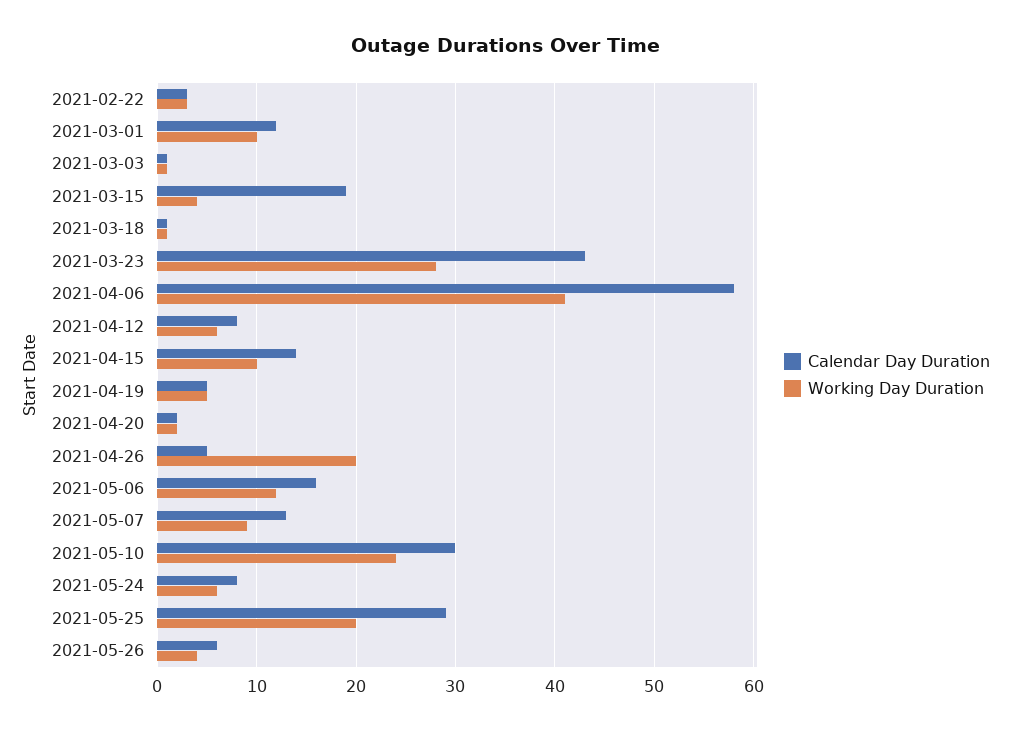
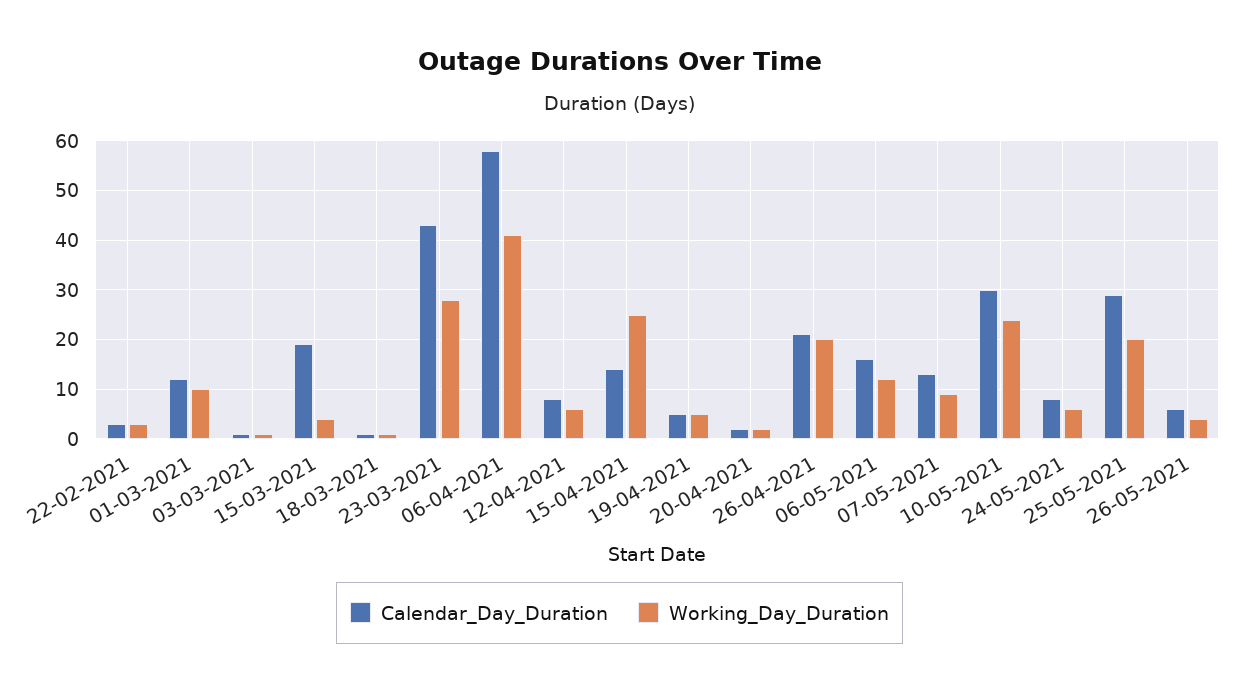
  {
    "Calendar Day Duration": {
      "2021-02-22": 3,
      "2021-03-01": 12,
      "2021-03-03": 1,
      "2021-03-15": 19,
      "2021-03-18": 1,
      "2021-03-23": 43,
      "2021-04-06": 58,
      "2021-04-12": 8,
      "2021-04-15": 14,
      "2021-04-19": 5,
      "2021-04-20": 2,
-     "2021-04-26": 5,
+     "2021-04-26": 20,
      "2021-05-06": 16,
      "2021-05-07": 13,
      "2021-05-10": 30,
      "2021-05-24": 8,
      "2021-05-25": 29,
      "2021-05-26": 6
    },
    "Working Day Duration": {
      "2021-02-22": 3,
      "2021-03-01": 10,
      "2021-03-03": 1,
      "2021-03-15": 4,
      "2021-03-18": 1,
      "2021-03-23": 28,
      "2021-04-06": 41,
      "2021-04-12": 6,
-     "2021-04-15": 10,
+     "2021-04-15": 25,
      "2021-04-19": 5,
      "2021-04-20": 2,
      "2021-04-26": 20,
      "2021-05-06": 12,
      "2021-05-07": 9,
      "2021-05-10": 24,
      "2021-05-24": 6,
      "2021-05-25": 20,
      "2021-05-26": 4
    }
  }

